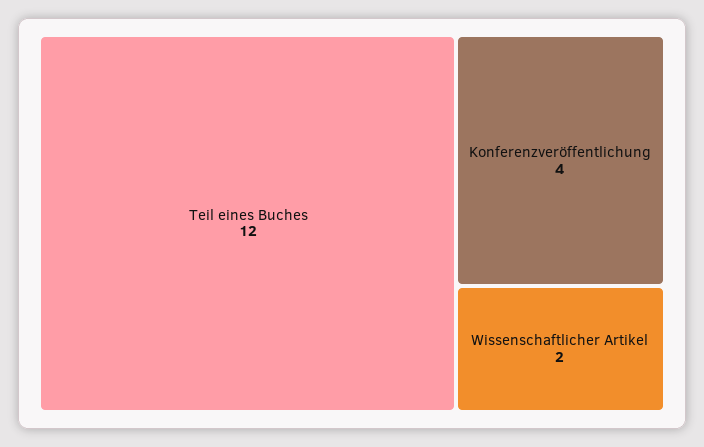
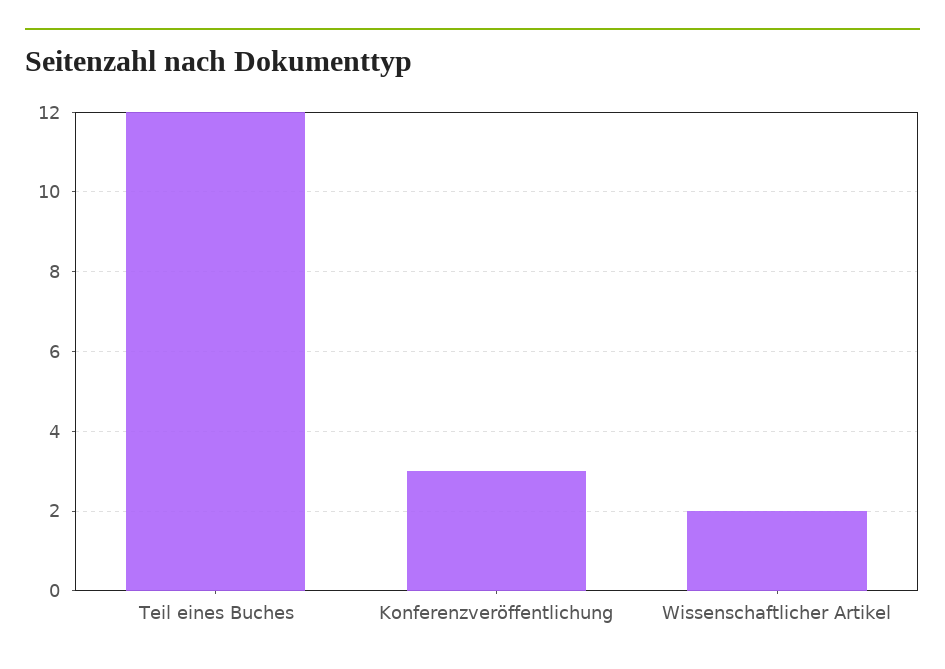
  {
    "Teil eines Buches": 12,
-   "Konferenzveröffentlichung": 4,
+   "Konferenzveröffentlichung": 3,
    "Wissenschaftlicher Artikel": 2
  }

